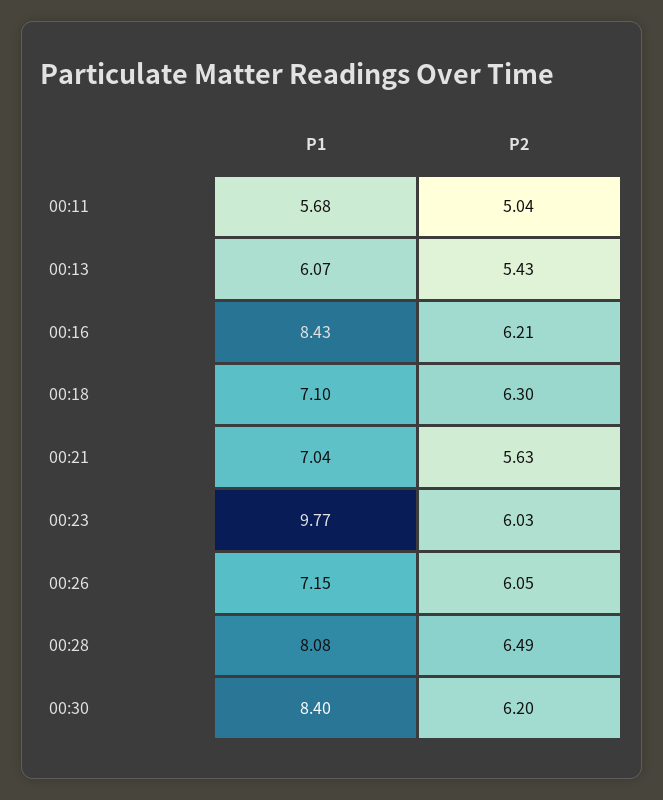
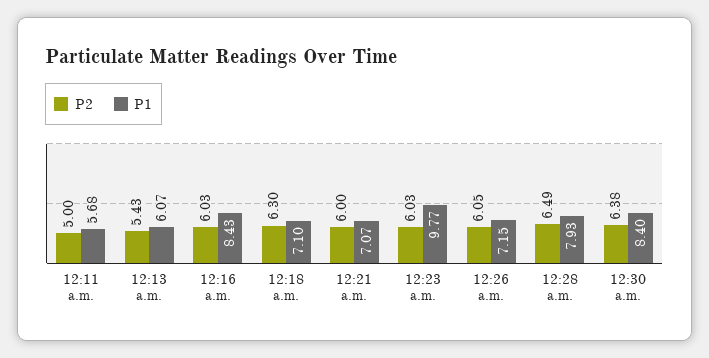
  {
    "P1": {
      "00:11": 5.68,
      "00:13": 6.07,
      "00:16": 8.43,
      "00:18": 7.1,
-     "00:21": 7.04,
+     "00:21": 7.07,
      "00:23": 9.77,
      "00:26": 7.15,
-     "00:28": 8.08,
+     "00:28": 7.93,
      "00:30": 8.4
    },
    "P2": {
-     "00:11": 5.04,
+     "00:11": 5,
      "00:13": 5.43,
-     "00:16": 6.21,
+     "00:16": 6.03,
      "00:18": 6.3,
-     "00:21": 5.63,
+     "00:21": 6,
      "00:23": 6.03,
      "00:26": 6.05,
      "00:28": 6.49,
-     "00:30": 6.2
+     "00:30": 6.38
    }
  }

